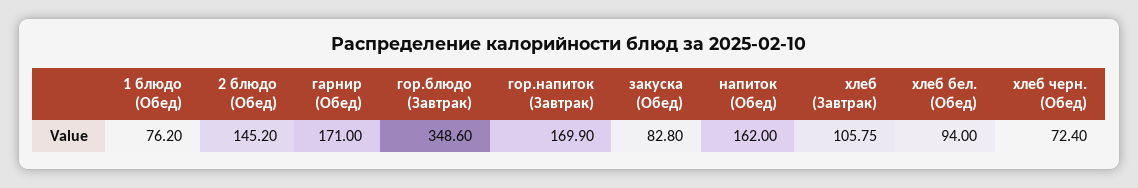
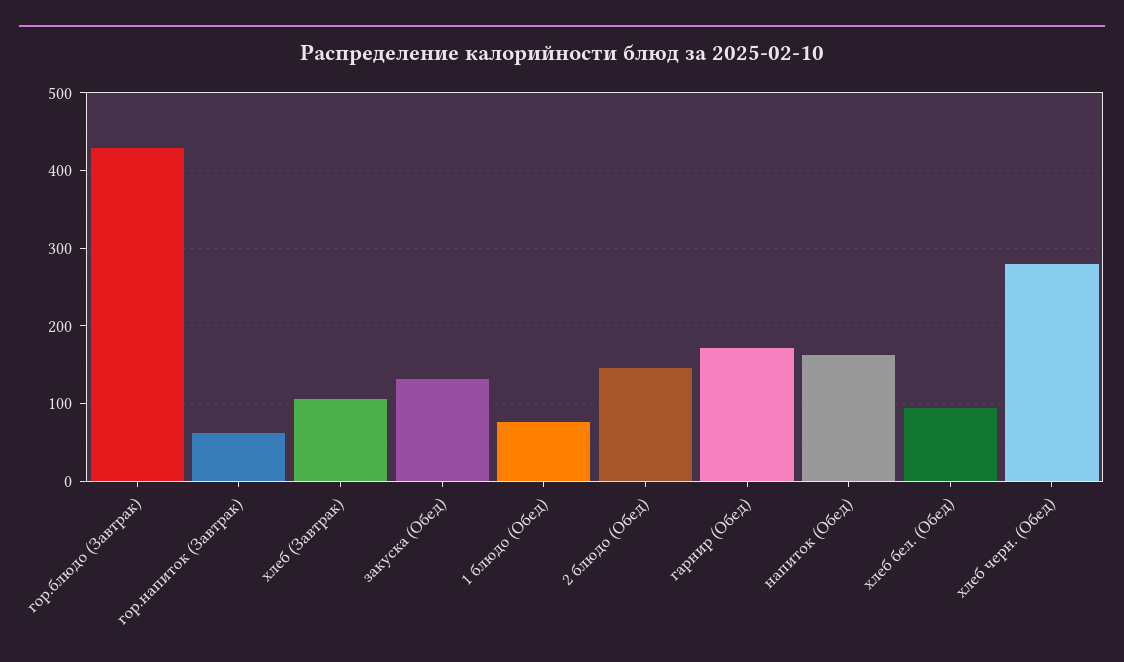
  {
    "1 блюдо (Обед)": 76.2,
    "2 блюдо (Обед)": 145.2,
    "гарнир (Обед)": 171,
-   "гор.блюдо (Завтрак)": 348.6,
+   "гор.блюдо (Завтрак)": 430,
-   "гор.напиток (Завтрак)": 169.9,
+   "гор.напиток (Завтрак)": 60,
-   "закуска (Обед)": 82.8,
+   "закуска (Обед)": 130,
    "напиток (Обед)": 162,
    "хлеб (Завтрак)": 105.75,
    "хлеб бел. (Обед)": 94,
-   "хлеб черн. (Обед)": 72.4
+   "хлеб черн. (Обед)": 280
  }

